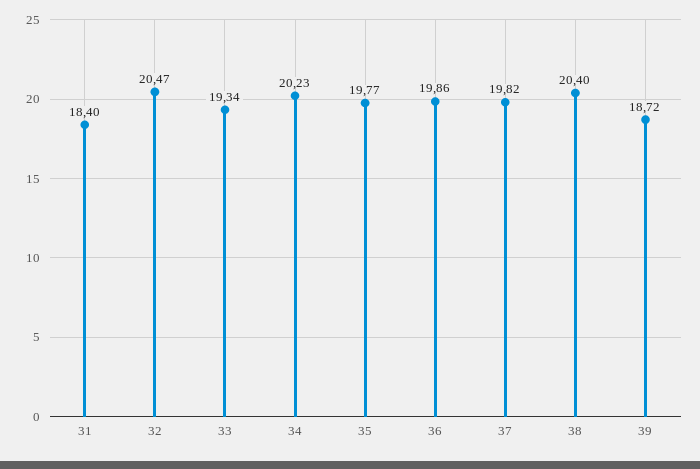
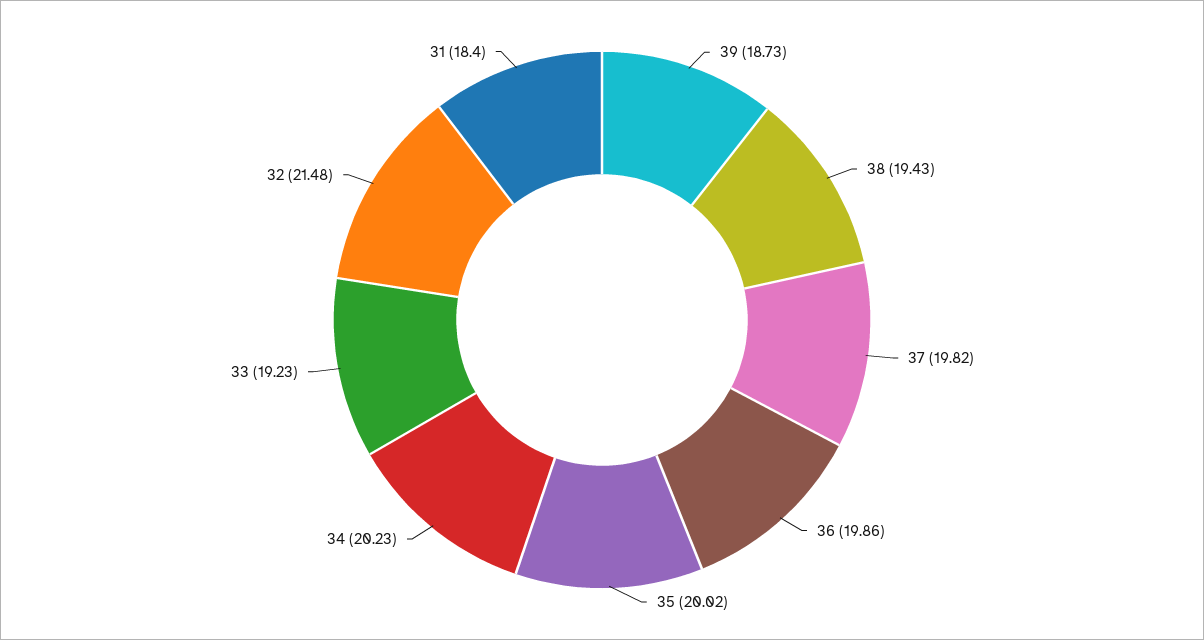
  {
    "31": 18.4,
-   "32": 20.47,
+   "32": 21.48,
-   "33": 19.34,
+   "33": 19.23,
    "34": 20.23,
-   "35": 19.77,
+   "35": 20.02,
    "36": 19.86,
    "37": 19.82,
-   "38": 20.4,
+   "38": 19.43,
-   "39": 18.72
+   "39": 18.73
  }

